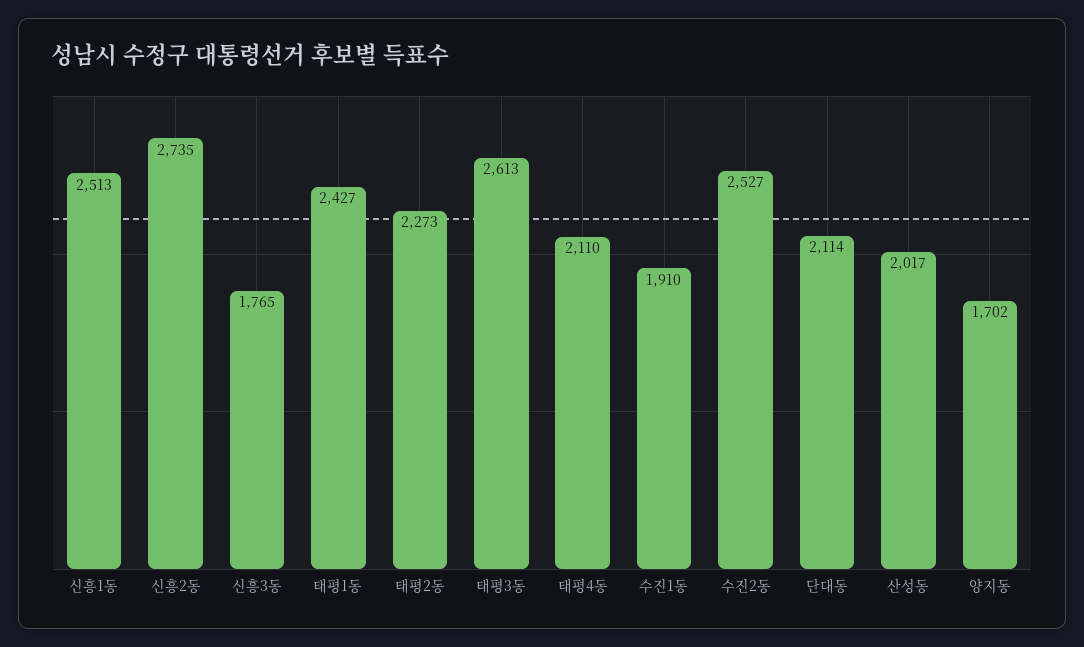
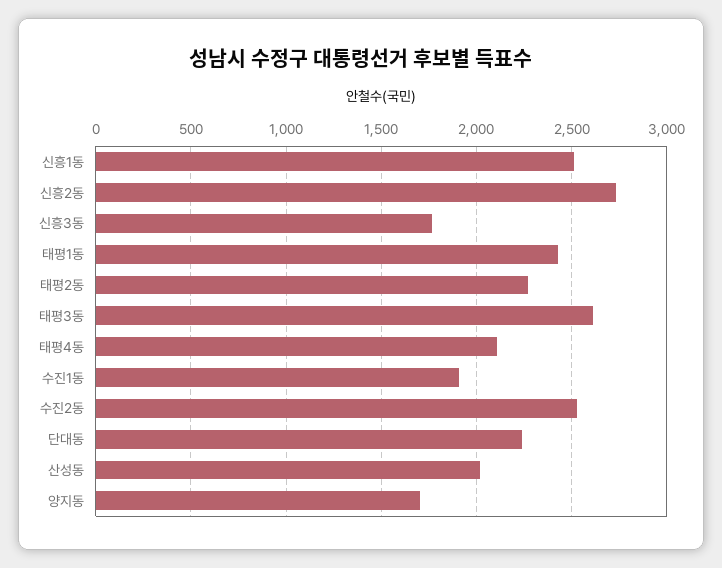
  {
    "신흥1동": 2513,
    "신흥2동": 2735,
    "신흥3동": 1765,
    "태평1동": 2427,
    "태평2동": 2273,
    "태평3동": 2613,
    "태평4동": 2110,
    "수진1동": 1910,
    "수진2동": 2527,
-   "단대동": 2114,
+   "단대동": 2250,
    "산성동": 2017,
    "양지동": 1702
  }

